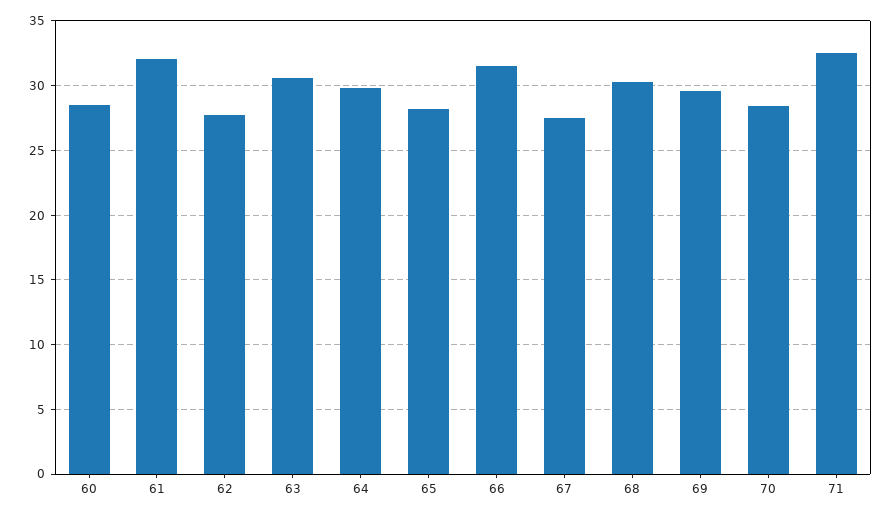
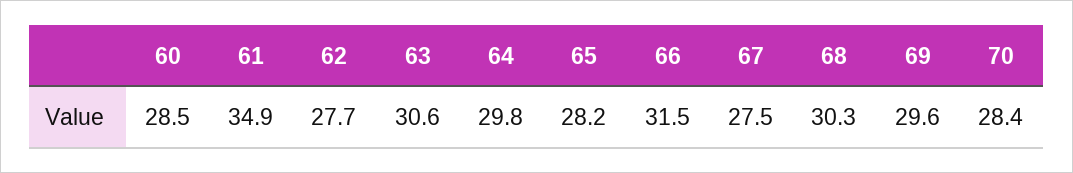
  {
    "60": 28.5,
-   "61": 32,
+   "61": 34.9,
    "62": 27.7,
    "63": 30.6,
    "64": 29.8,
    "65": 28.2,
    "66": 31.5,
    "67": 27.5,
    "68": 30.3,
    "69": 29.6,
-   "70": 28.4,
+   "70": 28.4
-   "71": 32.5
  }

